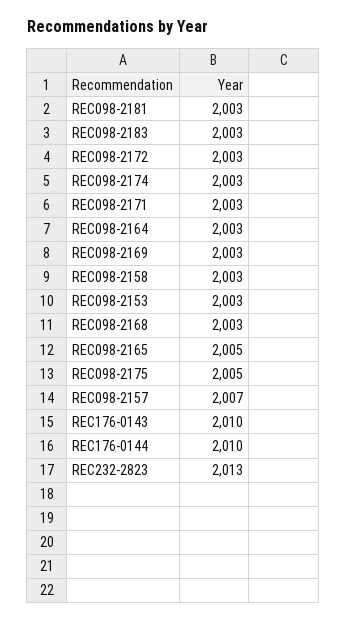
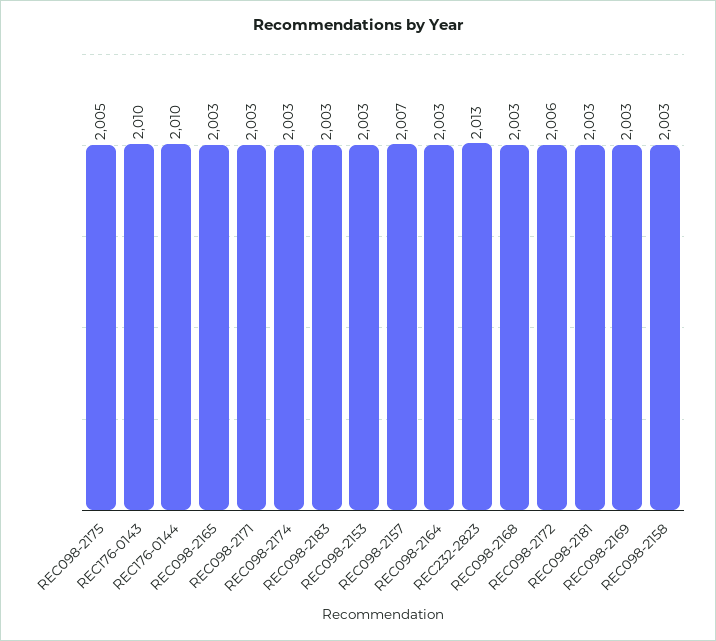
  {
    "REC098-2181": 2003,
    "REC098-2183": 2003,
-   "REC098-2172": 2003,
+   "REC098-2172": 2006,
    "REC098-2174": 2003,
    "REC098-2171": 2003,
    "REC098-2164": 2003,
    "REC098-2169": 2003,
    "REC098-2158": 2003,
    "REC098-2153": 2003,
    "REC098-2168": 2003,
-   "REC098-2165": 2005,
+   "REC098-2165": 2003,
    "REC098-2175": 2005,
    "REC098-2157": 2007,
    "REC176-0143": 2010,
    "REC176-0144": 2010,
    "REC232-2823": 2013
  }

